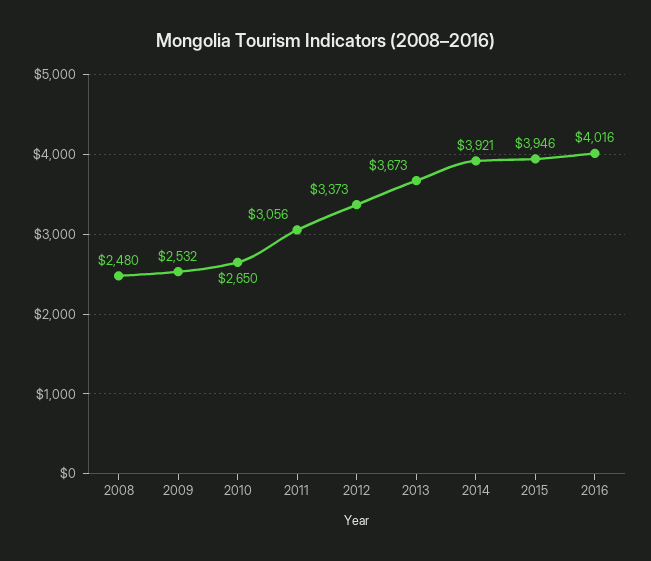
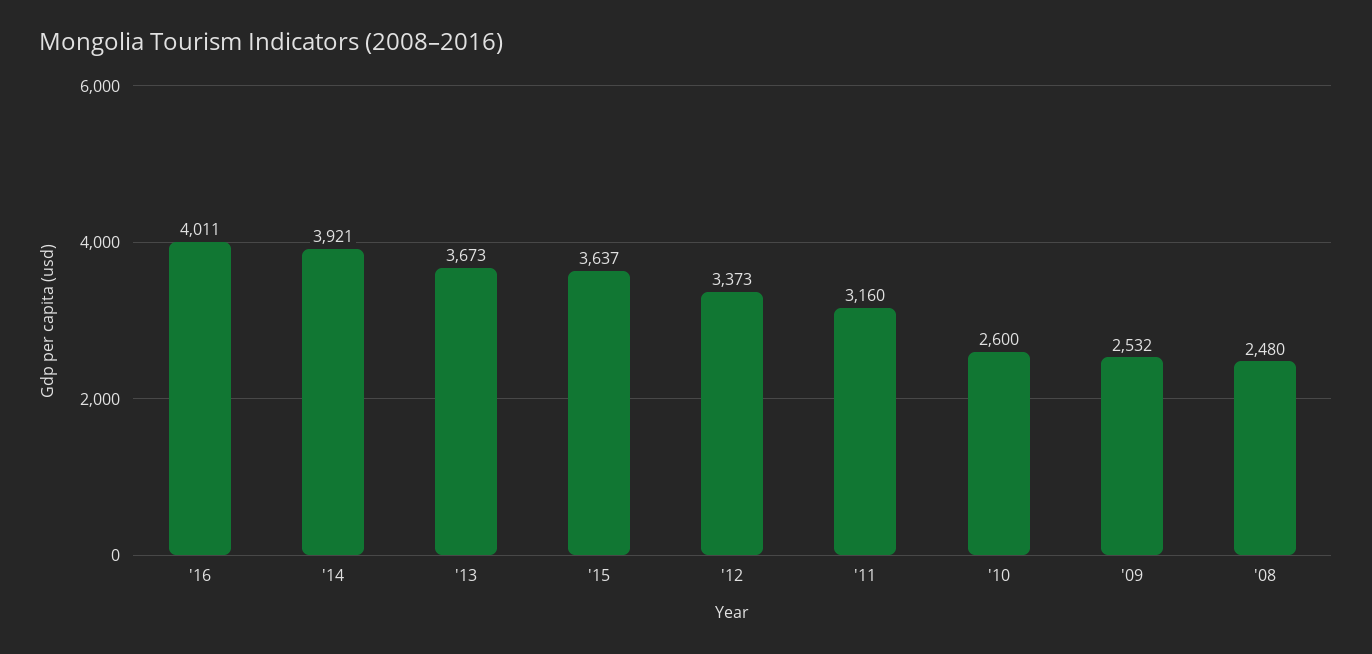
  {
    "2008": 2480,
    "2009": 2532,
-   "2010": 2650,
+   "2010": 2600,
-   "2011": 3056,
+   "2011": 3160,
    "2012": 3373,
    "2013": 3673,
    "2014": 3921,
-   "2015": 3946,
+   "2015": 3637,
-   "2016": 4016
+   "2016": 4011
  }

